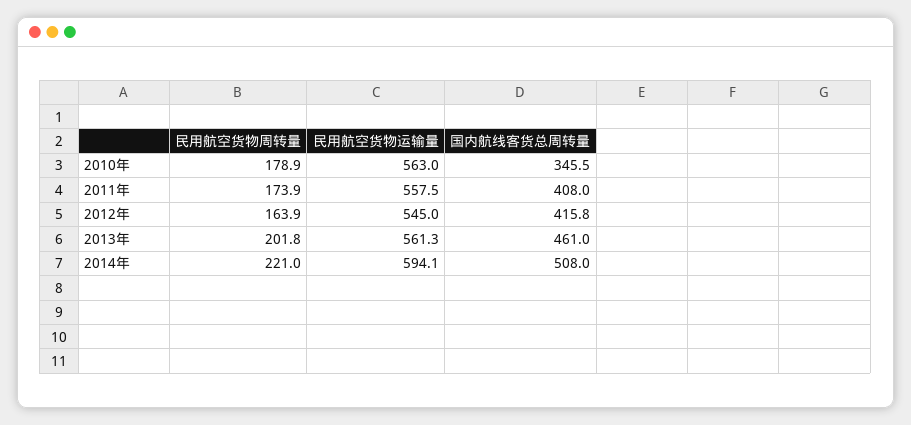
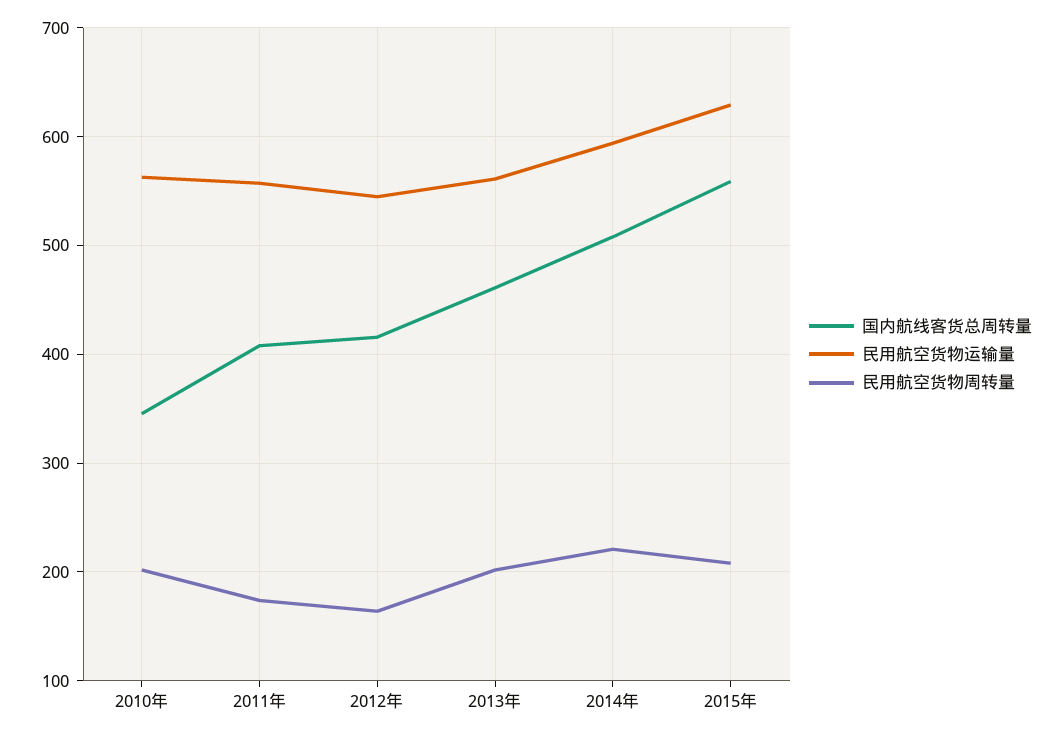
  {
    "民用航空货物周转量": {
-     "2010年": 178.9,
+     "2010年": 200,
      "2011年": 173.9,
      "2012年": 163.9,
      "2013年": 201.8,
-     "2014年": 221
+     "2014年": 221,
+     "2015年": 210
    },
    "民用航空货物运输量": {
      "2010年": 563,
      "2011年": 557.5,
      "2012年": 545,
      "2013年": 561.3,
-     "2014年": 594.1
+     "2014年": 594.1,
+     "2015年": 630
    },
    "国内航线客货总周转量": {
      "2010年": 345.5,
      "2011年": 408,
      "2012年": 415.8,
      "2013年": 461,
-     "2014年": 508
+     "2014年": 508,
+     "2015年": 560
    }
  }

